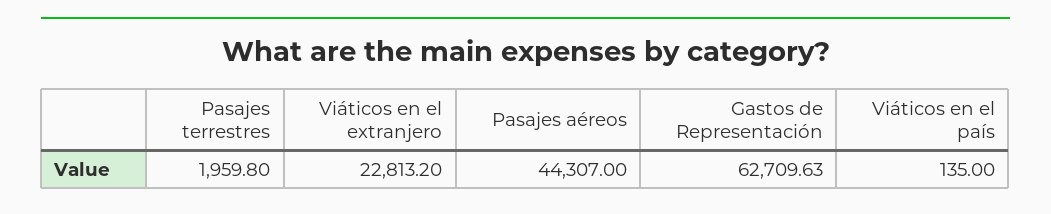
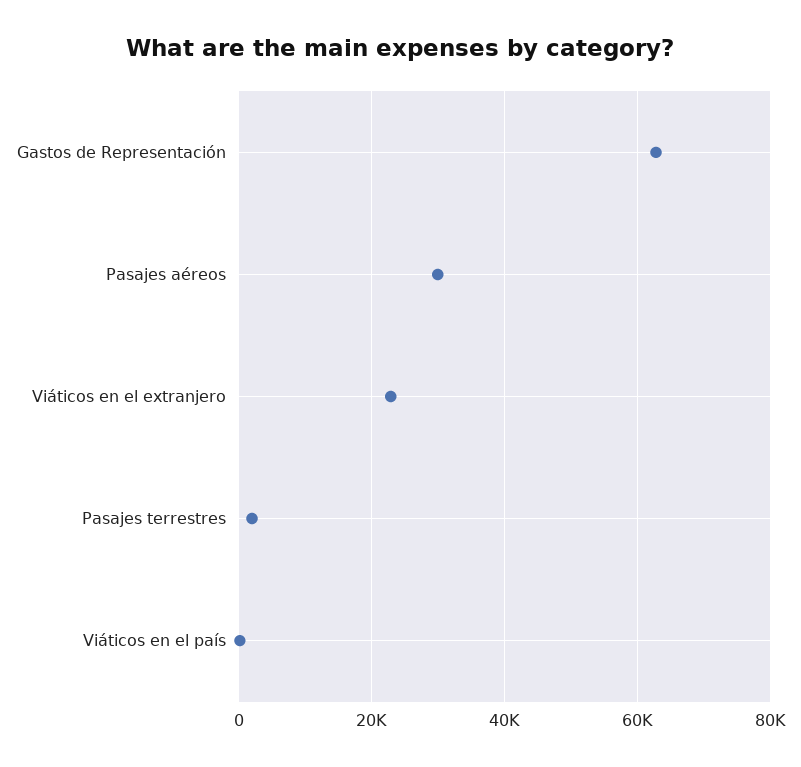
  {
    "Pasajes terrestres": 1959.8,
    "Viáticos en el extranjero": 22813.2,
-   "Pasajes aéreos": 44307,
+   "Pasajes aéreos": 30000,
    "Gastos de Representación": 62709.63,
    "Viáticos en el país": 135
  }

